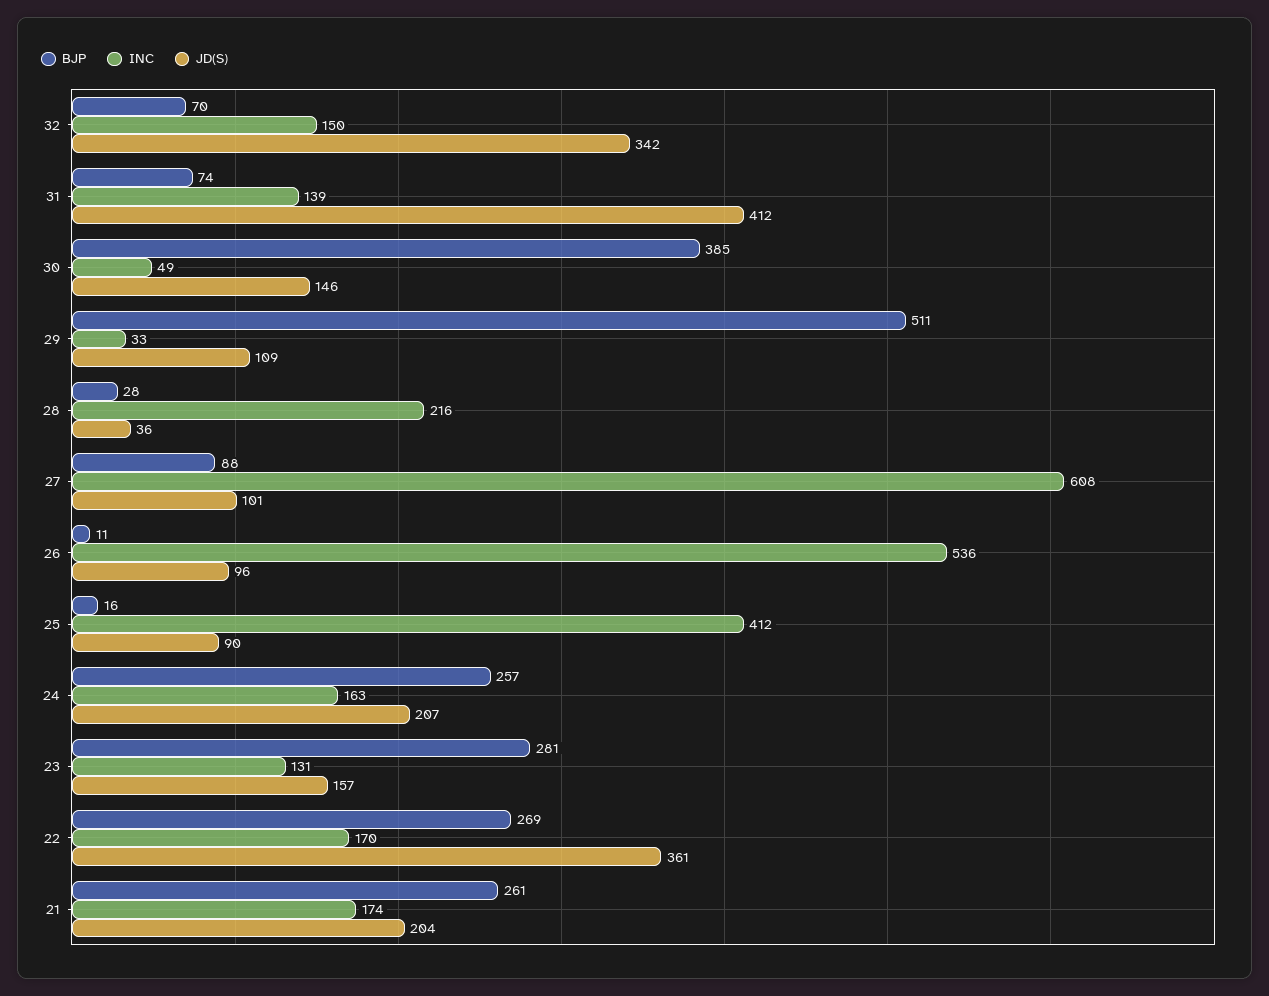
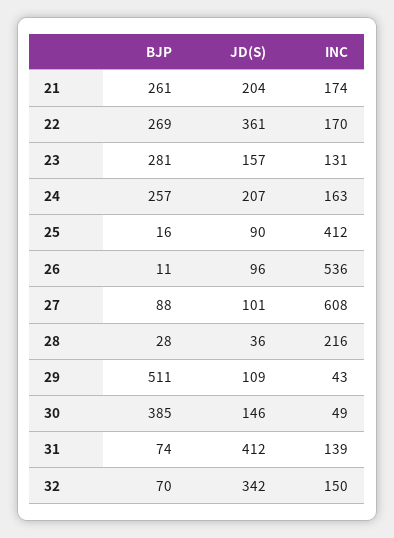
  {
    "BJP": {
      "32": 70,
      "31": 74,
      "30": 385,
      "29": 511,
      "28": 28,
      "27": 88,
      "26": 11,
      "25": 16,
      "24": 257,
      "23": 281,
      "22": 269,
      "21": 261
    },
    "INC": {
      "32": 150,
      "31": 139,
      "30": 49,
-     "29": 33,
+     "29": 43,
      "28": 216,
      "27": 608,
      "26": 536,
      "25": 412,
      "24": 163,
      "23": 131,
      "22": 170,
      "21": 174
    },
    "JD(S)": {
      "32": 342,
      "31": 412,
      "30": 146,
      "29": 109,
      "28": 36,
      "27": 101,
      "26": 96,
      "25": 90,
      "24": 207,
      "23": 157,
      "22": 361,
      "21": 204
    }
  }

